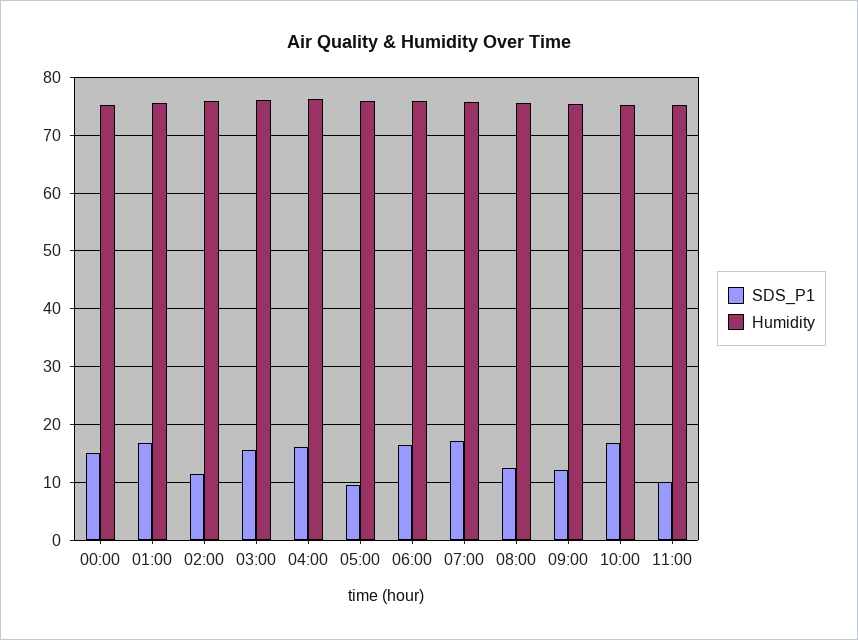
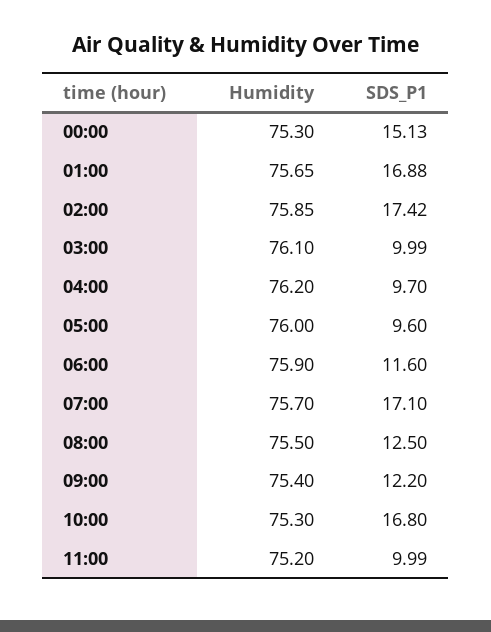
  {
    "SDS_P1": {
      "00:00": 15.13,
      "01:00": 16.88,
-     "02:00": 12,
+     "02:00": 17.42,
-     "03:00": 16,
+     "03:00": 9.99,
-     "04:00": 16,
+     "04:00": 9.7,
      "05:00": 9.6,
-     "06:00": 16,
+     "06:00": 11.6,
      "07:00": 17.1,
      "08:00": 12.5,
      "09:00": 12.2,
      "10:00": 16.8,
      "11:00": 9.99
    },
    "Humidity": {
      "00:00": 75.3,
      "01:00": 75.65,
      "02:00": 75.85,
      "03:00": 76.1,
      "04:00": 76.2,
      "05:00": 76,
      "06:00": 75.9,
      "07:00": 75.7,
      "08:00": 75.5,
      "09:00": 75.4,
      "10:00": 75.3,
      "11:00": 75.2
    }
  }

